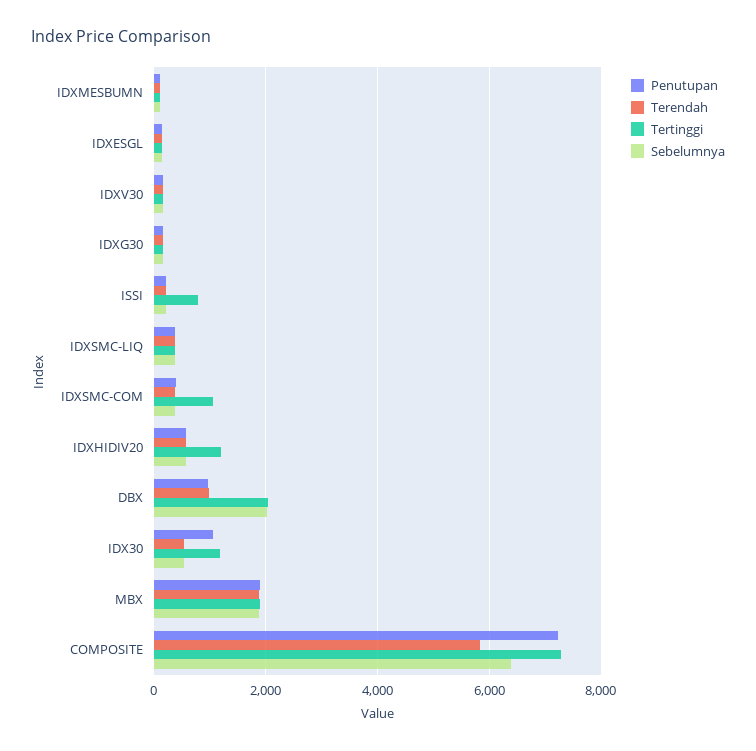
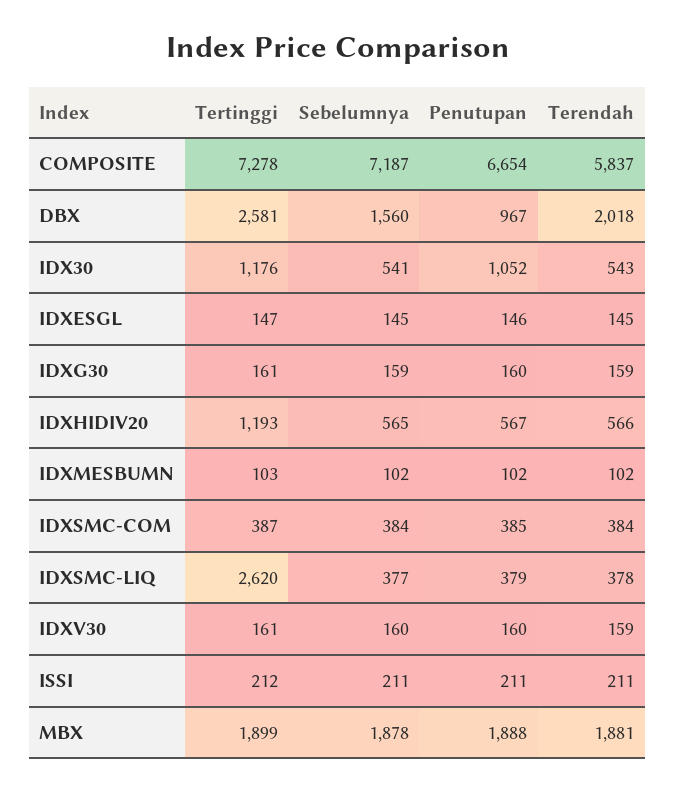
  {
    "Penutupan": {
      "IDXMESBUMN": 102,
      "IDXESGL": 146,
      "IDXV30": 160,
      "IDXG30": 160,
      "ISSI": 211,
      "IDXSMC-LIQ": 379,
      "IDXSMC-COM": 385,
      "IDXHIDIV20": 567,
      "DBX": 967,
      "IDX30": 1052,
      "MBX": 1888,
-     "COMPOSITE": 7200
+     "COMPOSITE": 6654
    },
    "Terendah": {
      "IDXMESBUMN": 102,
      "IDXESGL": 145,
      "IDXV30": 159,
      "IDXG30": 159,
      "ISSI": 211,
      "IDXSMC-LIQ": 378,
      "IDXSMC-COM": 384,
      "IDXHIDIV20": 566,
-     "DBX": 1000,
+     "DBX": 2018,
      "IDX30": 543,
      "MBX": 1881,
      "COMPOSITE": 5837
    },
    "Tertinggi": {
      "IDXMESBUMN": 103,
      "IDXESGL": 147,
      "IDXV30": 161,
      "IDXG30": 161,
-     "ISSI": 800,
+     "ISSI": 212,
-     "IDXSMC-LIQ": 400,
+     "IDXSMC-LIQ": 2620,
-     "IDXSMC-COM": 1000,
+     "IDXSMC-COM": 387,
      "IDXHIDIV20": 1193,
-     "DBX": 2000,
+     "DBX": 2581,
      "IDX30": 1176,
      "MBX": 1899,
      "COMPOSITE": 7278
    },
    "Sebelumnya": {
      "IDXMESBUMN": 102,
      "IDXESGL": 145,
      "IDXV30": 160,
      "IDXG30": 159,
      "ISSI": 211,
      "IDXSMC-LIQ": 377,
      "IDXSMC-COM": 384,
      "IDXHIDIV20": 565,
-     "DBX": 2000,
+     "DBX": 1560,
      "IDX30": 541,
      "MBX": 1878,
-     "COMPOSITE": 6400
+     "COMPOSITE": 7187
    }
  }

